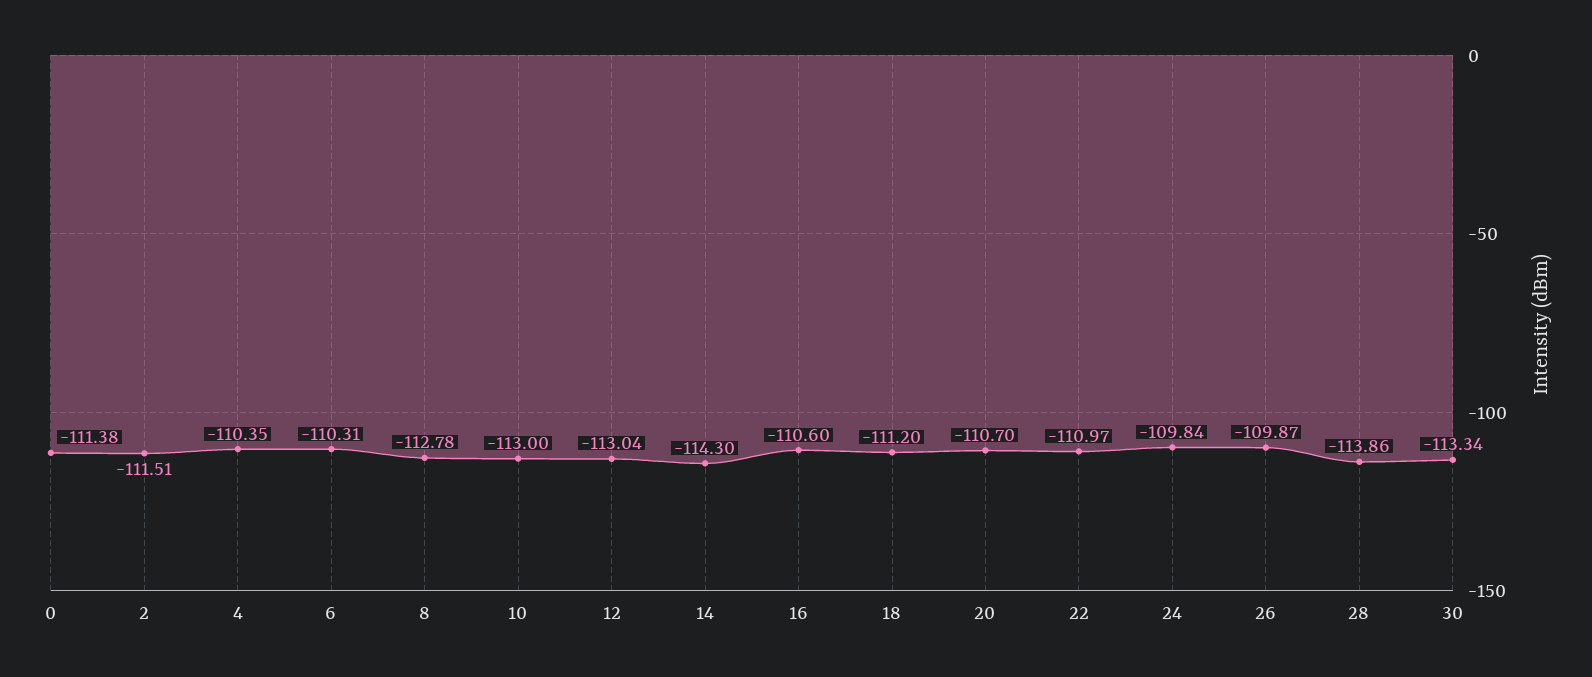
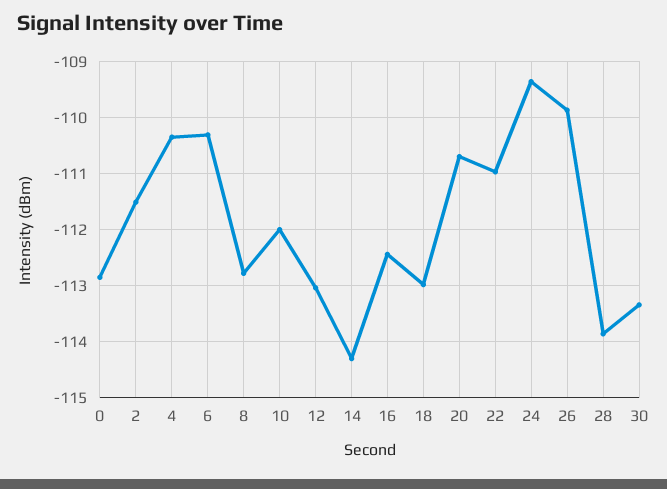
  {
-   "0": -111.38,
+   "0": -112.8,
    "2": -111.51,
    "4": -110.35,
    "6": -110.31,
    "8": -112.78,
-   "10": -113,
+   "10": -112,
    "12": -113.04,
    "14": -114.3,
-   "16": -110.6,
+   "16": -112.4,
-   "18": -111.2,
+   "18": -113,
    "20": -110.7,
    "22": -110.97,
-   "24": -109.84,
+   "24": -109.4,
    "26": -109.87,
    "28": -113.86,
    "30": -113.34
  }

